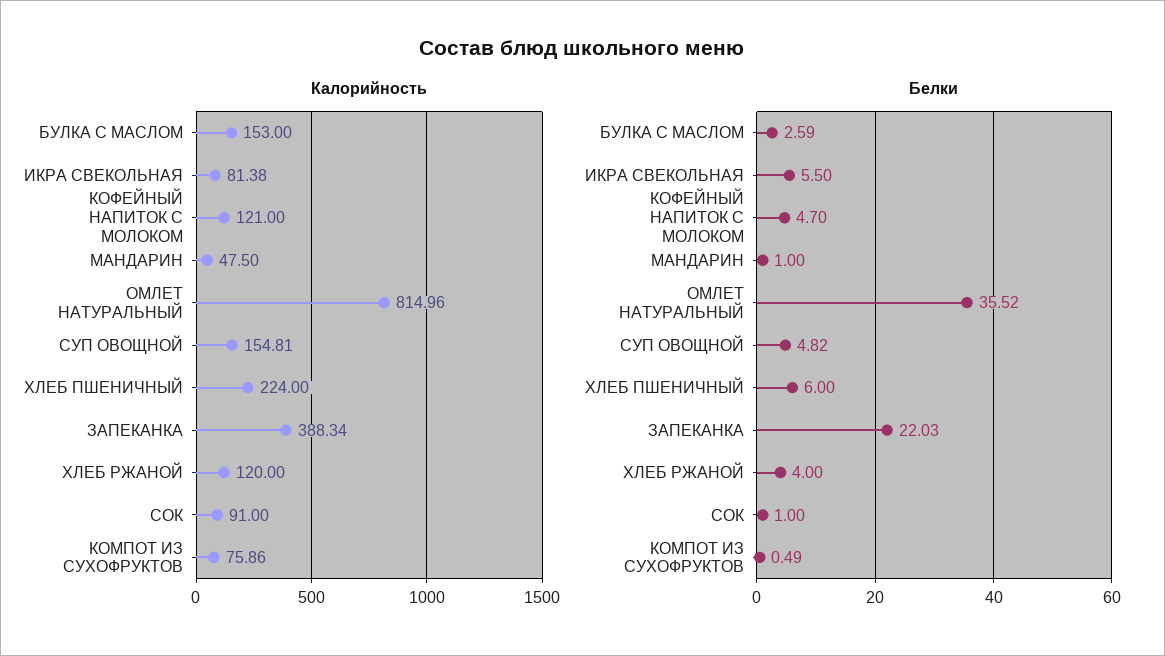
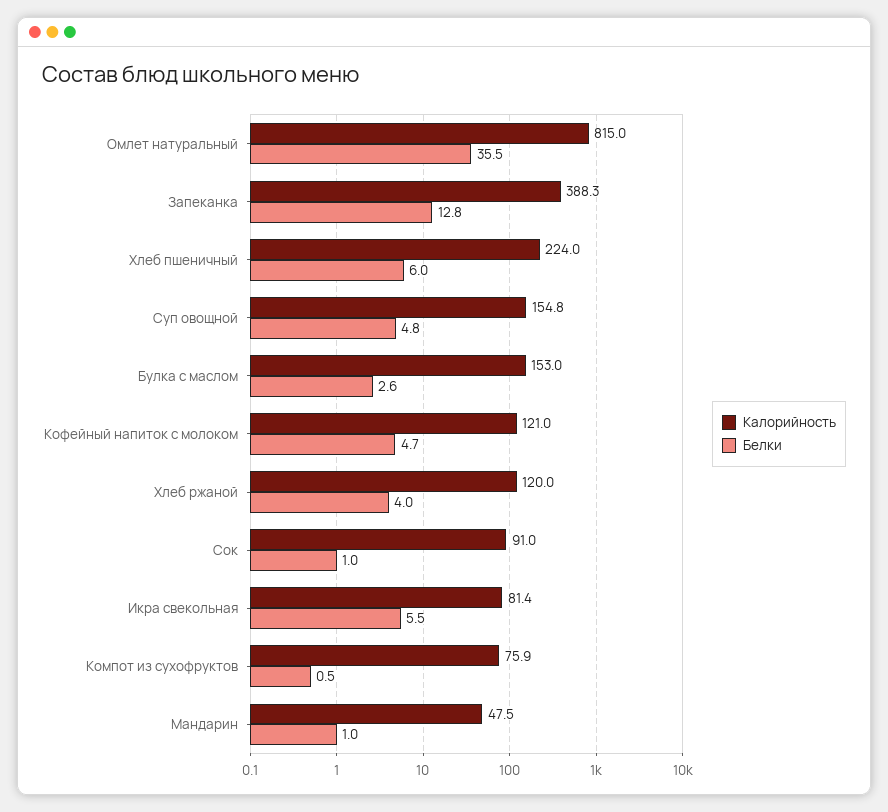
  {
    "Калорийность": {
      "БУЛКА С МАСЛОМ": 153,
      "ИКРА СВЕКОЛЬНАЯ": 81.38,
      "КОФЕЙНЫЙ НАПИТОК С МОЛОКОМ": 121,
      "МАНДАРИН": 47.5,
      "ОМЛЕТ НАТУРАЛЬНЫЙ": 814.96,
      "СУП ОВОЩНОЙ": 154.81,
      "ХЛЕБ ПШЕНИЧНЫЙ": 224,
      "ЗАПЕКАНКА": 388.34,
      "ХЛЕБ РЖАНОЙ": 120,
      "СОК": 91,
      "КОМПОТ ИЗ СУХОФРУКТОВ": 75.86
    },
    "Белки": {
      "БУЛКА С МАСЛОМ": 2.59,
      "ИКРА СВЕКОЛЬНАЯ": 5.5,
      "КОФЕЙНЫЙ НАПИТОК С МОЛОКОМ": 4.7,
      "МАНДАРИН": 1,
      "ОМЛЕТ НАТУРАЛЬНЫЙ": 35.52,
      "СУП ОВОЩНОЙ": 4.82,
      "ХЛЕБ ПШЕНИЧНЫЙ": 6,
-     "ЗАПЕКАНКА": 22.03,
+     "ЗАПЕКАНКА": 12.8,
      "ХЛЕБ РЖАНОЙ": 4,
      "СОК": 1,
      "КОМПОТ ИЗ СУХОФРУКТОВ": 0.49
    }
  }

